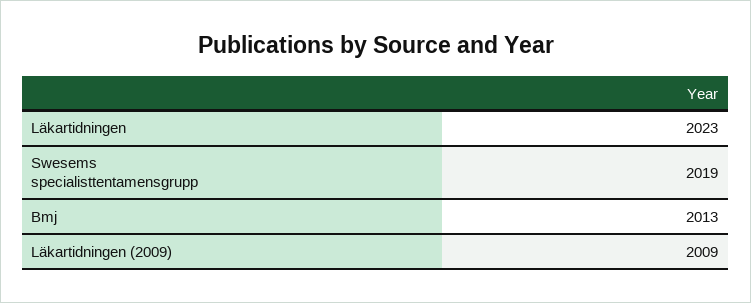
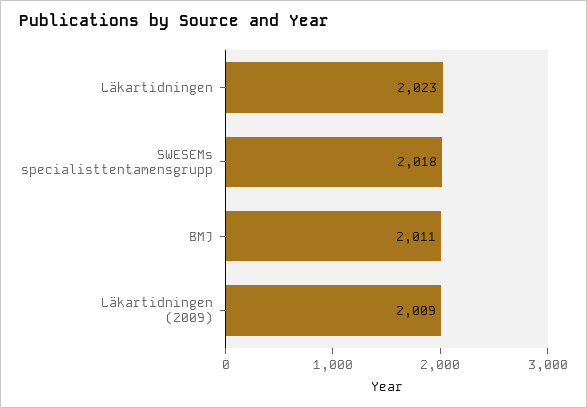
  {
    "Läkartidningen": 2023,
-   "Swesems specialisttentamensgrupp": 2019,
+   "Swesems specialisttentamensgrupp": 2018,
-   "Bmj": 2013,
+   "Bmj": 2011,
    "Läkartidningen (2009)": 2009
  }

